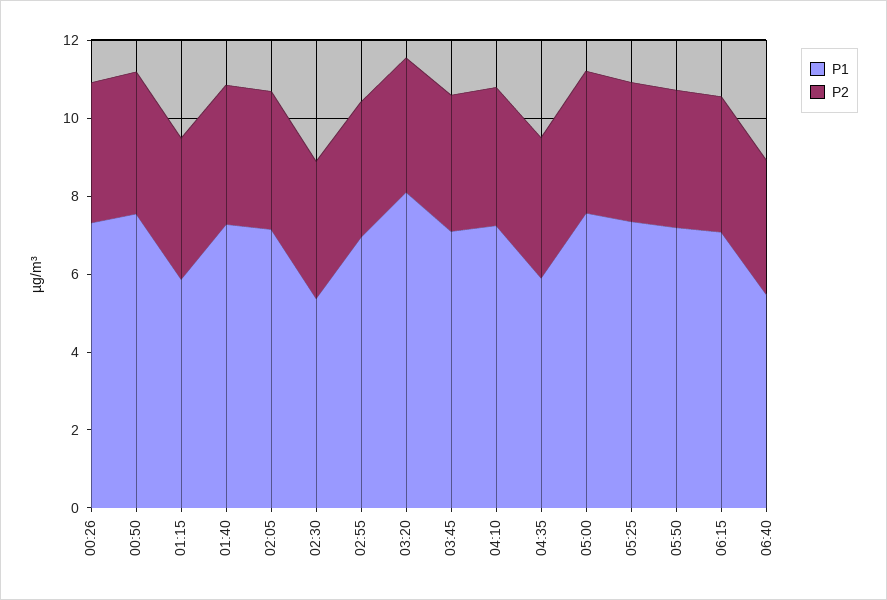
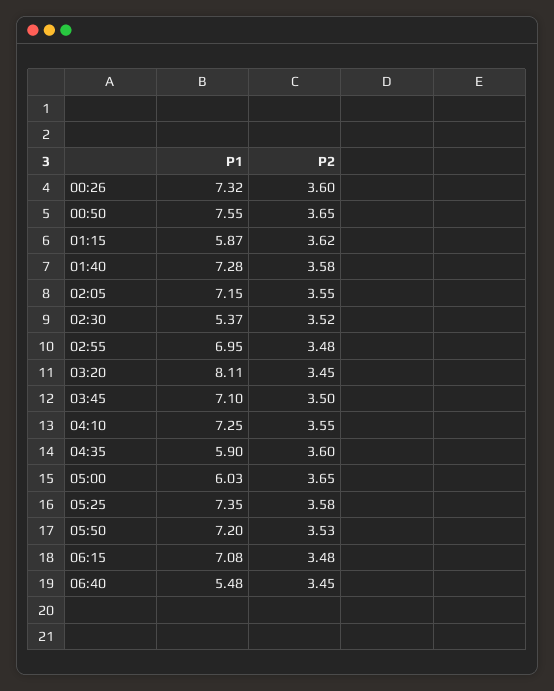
  {
    "P1": {
      "00:26": 7.32,
      "00:50": 7.55,
      "01:15": 5.87,
      "01:40": 7.28,
      "02:05": 7.15,
      "02:30": 5.37,
      "02:55": 6.95,
      "03:20": 8.11,
      "03:45": 7.1,
      "04:10": 7.25,
      "04:35": 5.9,
-     "05:00": 7.5,
+     "05:00": 6.03,
      "05:25": 7.35,
      "05:50": 7.2,
      "06:15": 7.08,
      "06:40": 5.48
    },
    "P2": {
      "00:26": 3.6,
      "00:50": 3.65,
      "01:15": 3.62,
      "01:40": 3.58,
      "02:05": 3.55,
      "02:30": 3.52,
      "02:55": 3.48,
      "03:20": 3.45,
      "03:45": 3.5,
      "04:10": 3.55,
      "04:35": 3.6,
      "05:00": 3.65,
      "05:25": 3.58,
      "05:50": 3.53,
      "06:15": 3.48,
      "06:40": 3.45
    }
  }

